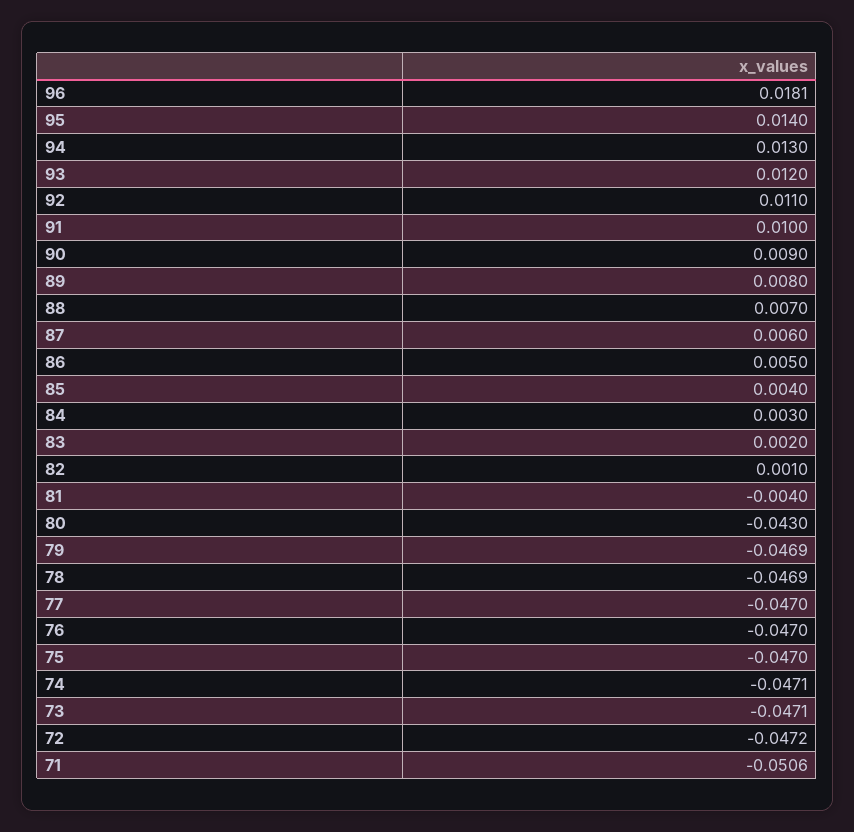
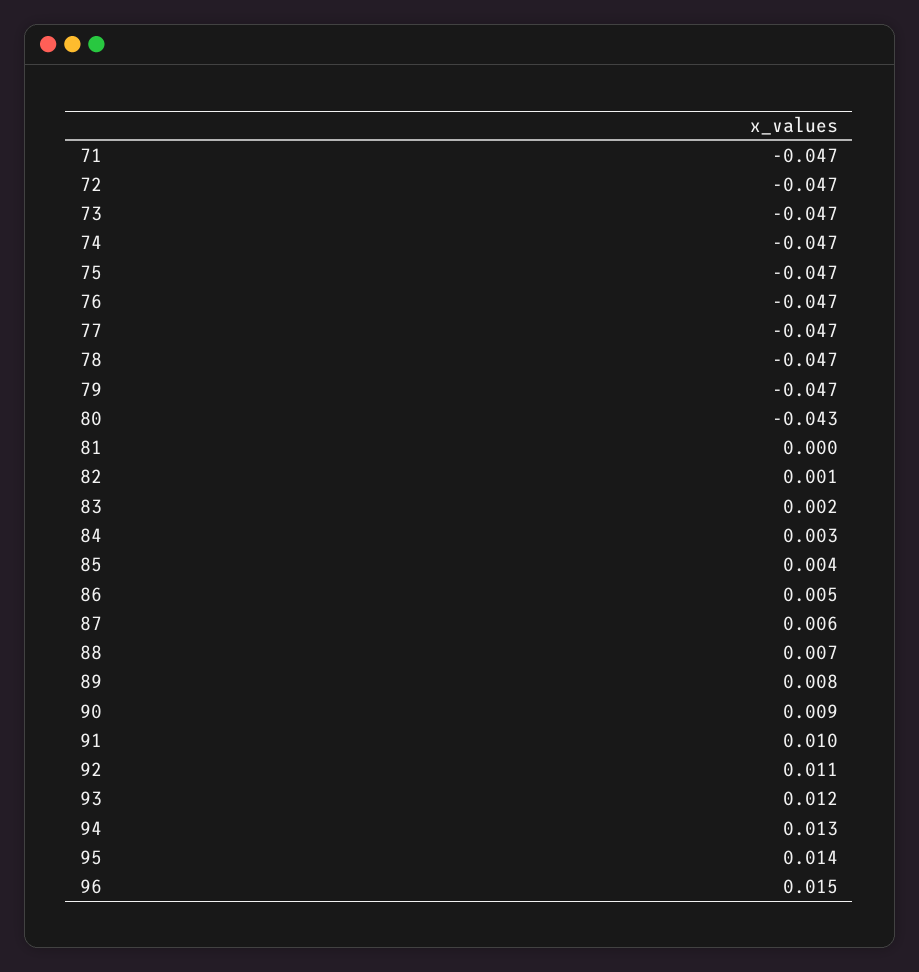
  {
-   "96": 0.0181,
+   "96": 0.015,
    "95": 0.014,
    "94": 0.013,
    "93": 0.012,
    "92": 0.011,
    "91": 0.01,
    "90": 0.009,
    "89": 0.008,
    "88": 0.007,
    "87": 0.006,
    "86": 0.005,
    "85": 0.004,
    "84": 0.003,
    "83": 0.002,
    "82": 0.001,
-   "81": -0.004,
+   "81": 0,
    "80": -0.043,
    "79": -0.0469,
    "78": -0.0469,
    "77": -0.047,
    "76": -0.047,
    "75": -0.047,
    "74": -0.0471,
    "73": -0.0471,
    "72": -0.0472,
-   "71": -0.0506
+   "71": -0.047
  }

